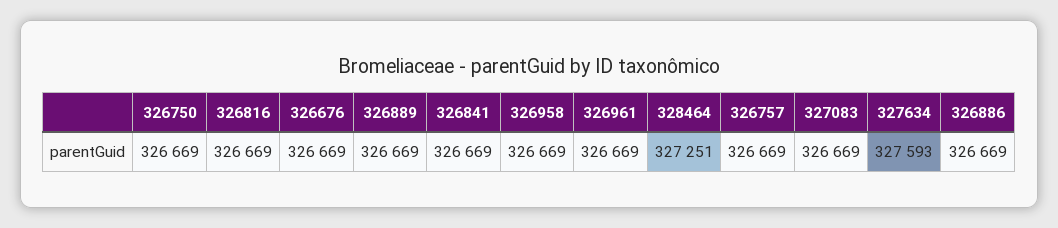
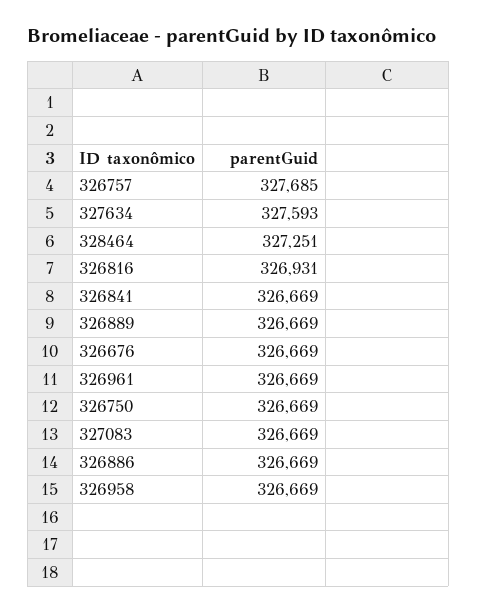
  {
    "326750": 326669,
-   "326816": 326669,
+   "326816": 326931,
    "326676": 326669,
    "326889": 326669,
    "326841": 326669,
    "326958": 326669,
    "326961": 326669,
    "328464": 327251,
-   "326757": 326669,
+   "326757": 327685,
    "327083": 326669,
    "327634": 327593,
    "326886": 326669
  }

